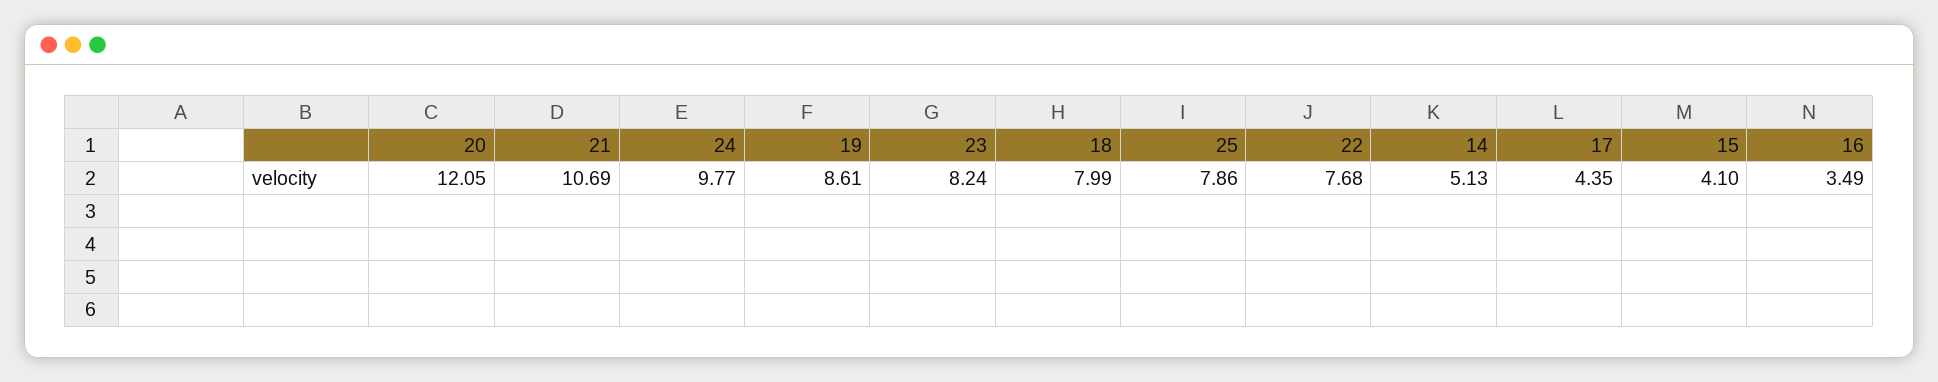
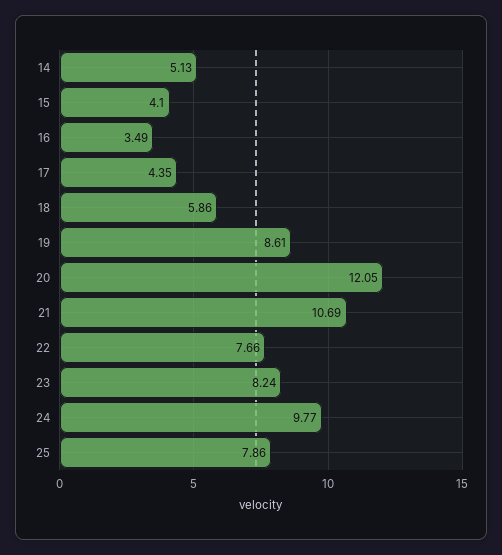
  {
    "20": 12.05,
    "21": 10.69,
    "24": 9.77,
    "19": 8.61,
    "23": 8.24,
-   "18": 7.99,
+   "18": 5.86,
    "25": 7.86,
-   "22": 7.68,
+   "22": 7.66,
    "14": 5.13,
    "17": 4.35,
    "15": 4.1,
    "16": 3.49
  }

